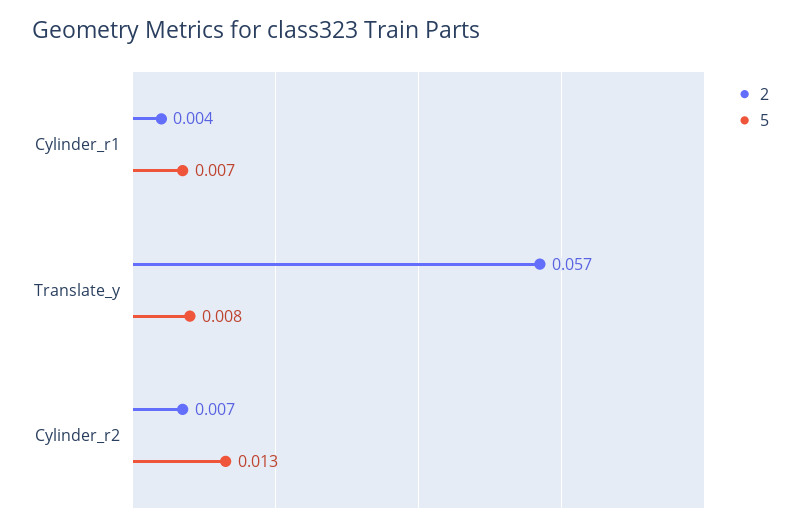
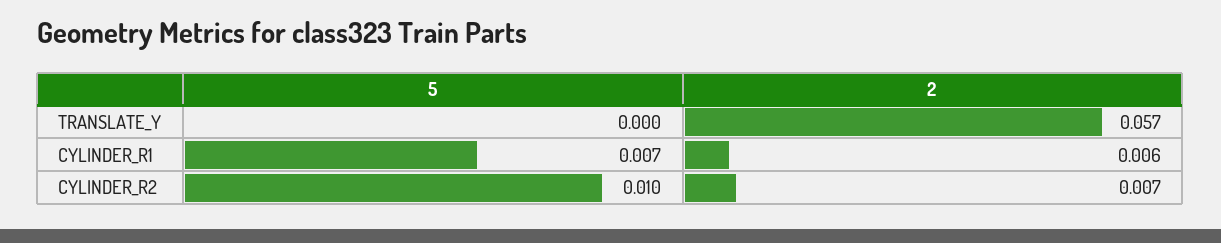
  {
    "2": {
-     "Cylinder_r1": 0.004,
+     "Cylinder_r1": 0.006,
      "Translate_y": 0.057,
      "Cylinder_r2": 0.007
    },
    "5": {
      "Cylinder_r1": 0.007,
-     "Translate_y": 0.008,
+     "Translate_y": 0,
-     "Cylinder_r2": 0.013
+     "Cylinder_r2": 0.01
    }
  }

